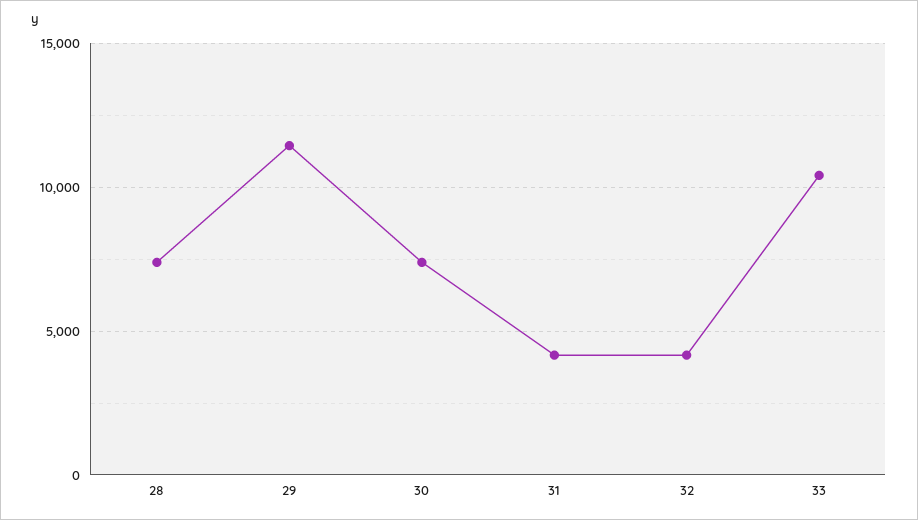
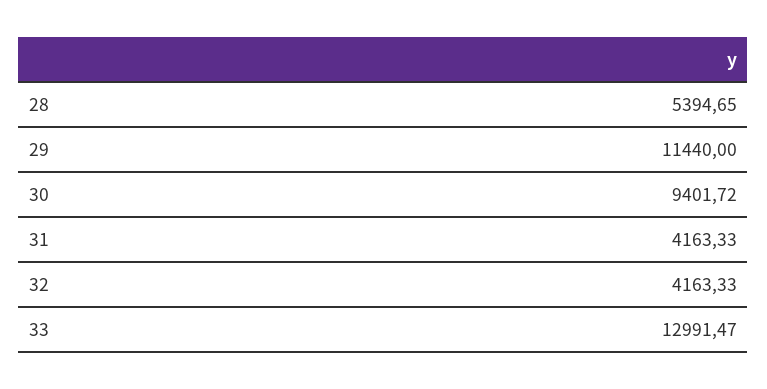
  {
-   "28": 7500,
+   "28": 5394.65,
    "29": 11440,
-   "30": 7500,
+   "30": 9401.72,
    "31": 4163.33,
    "32": 4163.33,
-   "33": 10500
+   "33": 12991.47
  }

